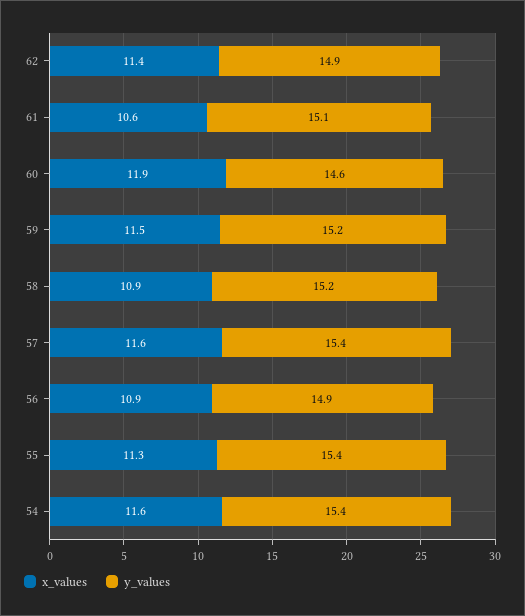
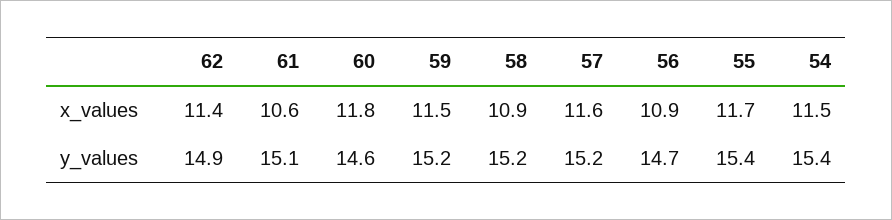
  {
    "x_values": {
      "62": 11.4,
      "61": 10.6,
-     "60": 11.9,
+     "60": 11.8,
      "59": 11.5,
      "58": 10.9,
      "57": 11.6,
      "56": 10.9,
-     "55": 11.3,
+     "55": 11.7,
-     "54": 11.6
+     "54": 11.5
    },
    "y_values": {
      "62": 14.9,
      "61": 15.1,
      "60": 14.6,
      "59": 15.2,
      "58": 15.2,
-     "57": 15.4,
+     "57": 15.2,
-     "56": 14.9,
+     "56": 14.7,
      "55": 15.4,
      "54": 15.4
    }
  }

